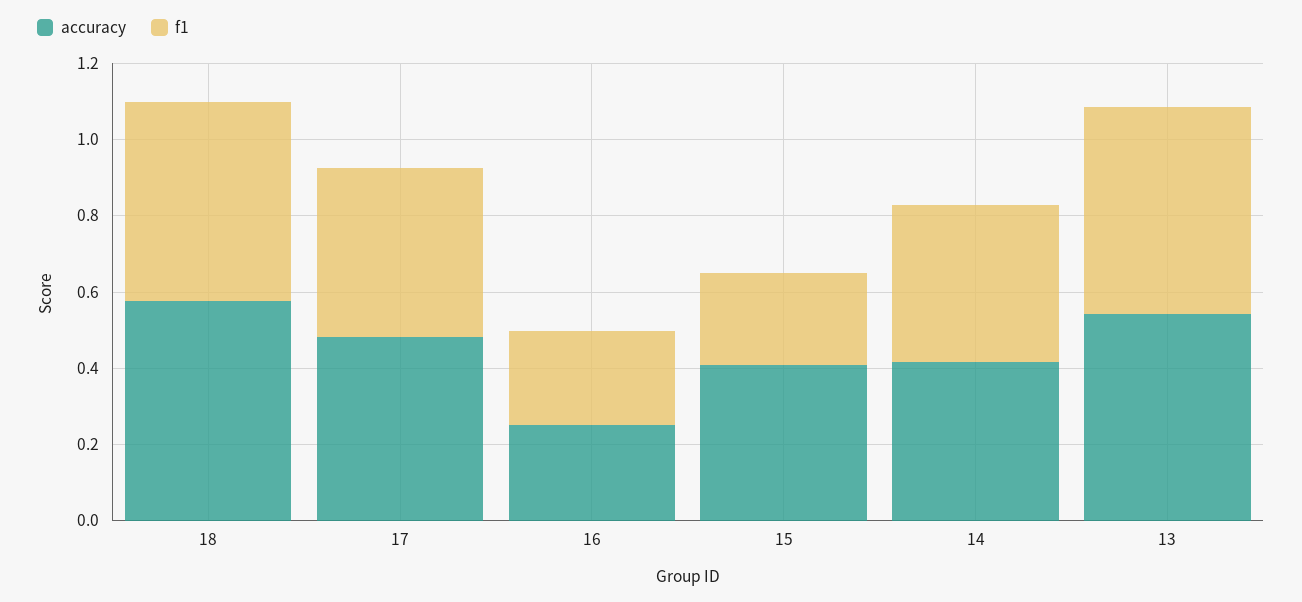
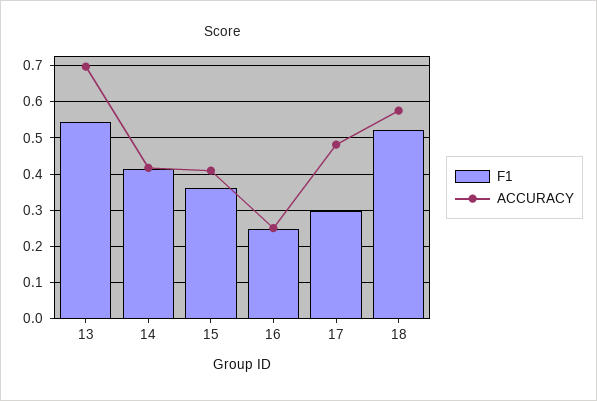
  {
    "accuracy": {
      "18": 0.58,
      "17": 0.48,
      "16": 0.26,
      "15": 0.4,
      "14": 0.42,
-     "13": 0.55
+     "13": 0.7
    },
    "f1": {
      "18": 0.52,
-     "17": 0.45,
+     "17": 0.3,
      "16": 0.24,
-     "15": 0.25,
+     "15": 0.36,
      "14": 0.42,
      "13": 0.54
    }
  }

